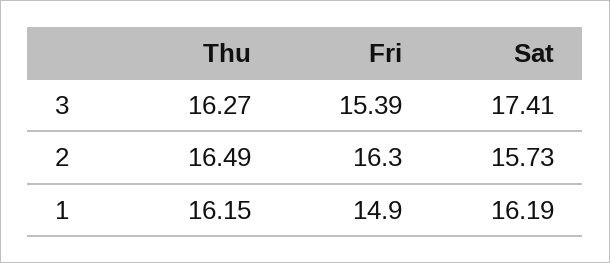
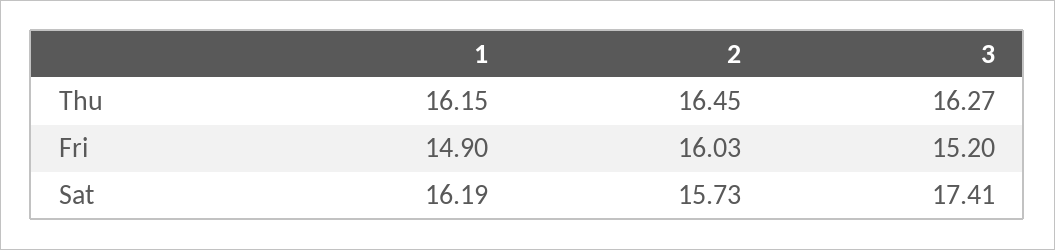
  {
    "Thu": {
      "3": 16.27,
-     "2": 16.49,
+     "2": 16.45,
      "1": 16.15
    },
    "Fri": {
-     "3": 15.39,
+     "3": 15.2,
-     "2": 16.3,
+     "2": 16.03,
      "1": 14.9
    },
    "Sat": {
      "3": 17.41,
      "2": 15.73,
      "1": 16.19
    }
  }

